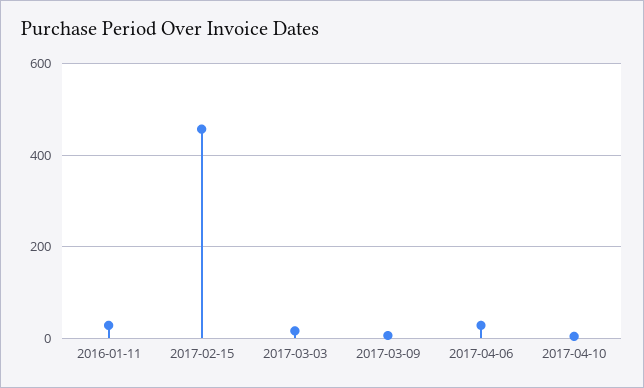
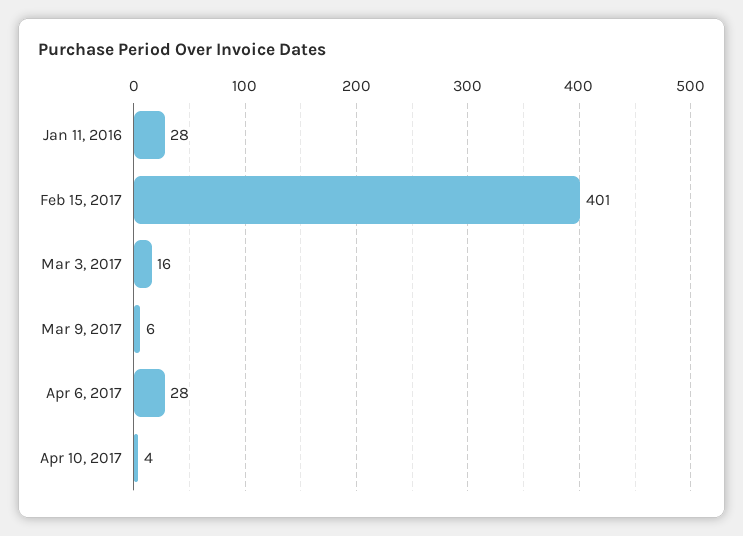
  {
    "2016-01-11": 28,
-   "2017-02-15": 460,
+   "2017-02-15": 401,
    "2017-03-03": 16,
    "2017-03-09": 6,
    "2017-04-06": 28,
    "2017-04-10": 4
  }

